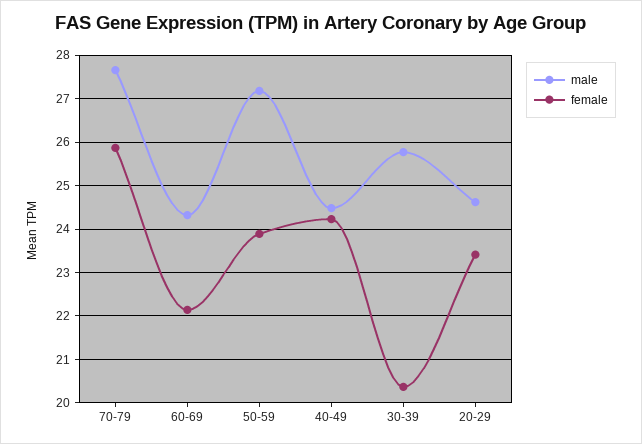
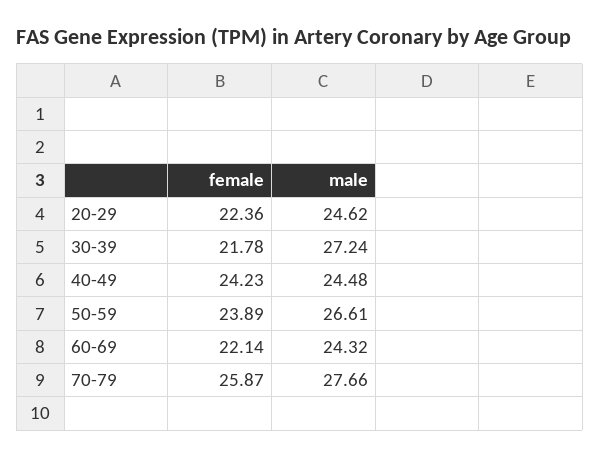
  {
    "male": {
      "70-79": 27.66,
      "60-69": 24.32,
-     "50-59": 27.2,
+     "50-59": 26.61,
      "40-49": 24.48,
-     "30-39": 25.8,
+     "30-39": 27.24,
      "20-29": 24.62
    },
    "female": {
      "70-79": 25.87,
      "60-69": 22.14,
      "50-59": 23.89,
      "40-49": 24.23,
-     "30-39": 20.4,
+     "30-39": 21.78,
-     "20-29": 23.4
+     "20-29": 22.36
    }
  }

